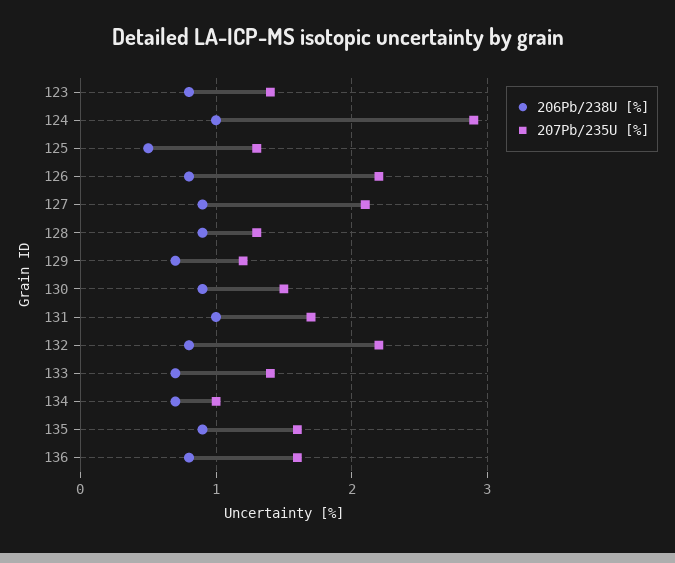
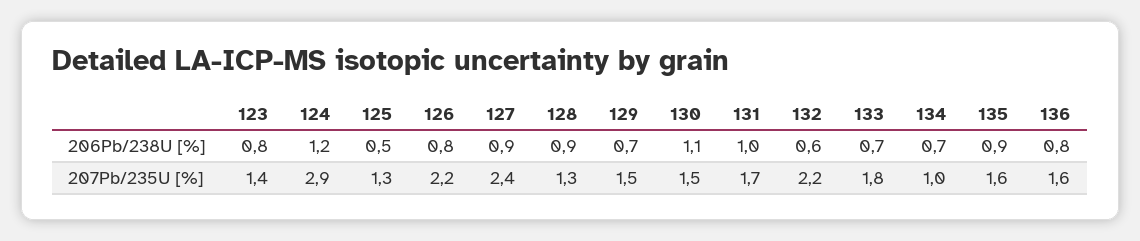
  {
    "206Pb/238U [%]": {
      "123": 0.8,
-     "124": 1,
+     "124": 1.2,
      "125": 0.5,
      "126": 0.8,
      "127": 0.9,
      "128": 0.9,
      "129": 0.7,
-     "130": 0.9,
+     "130": 1.1,
      "131": 1,
-     "132": 0.8,
+     "132": 0.6,
      "133": 0.7,
      "134": 0.7,
      "135": 0.9,
      "136": 0.8
    },
    "207Pb/235U [%]": {
      "123": 1.4,
      "124": 2.9,
      "125": 1.3,
      "126": 2.2,
-     "127": 2.1,
+     "127": 2.4,
      "128": 1.3,
-     "129": 1.2,
+     "129": 1.5,
      "130": 1.5,
      "131": 1.7,
      "132": 2.2,
-     "133": 1.4,
+     "133": 1.8,
      "134": 1,
      "135": 1.6,
      "136": 1.6
    }
  }

